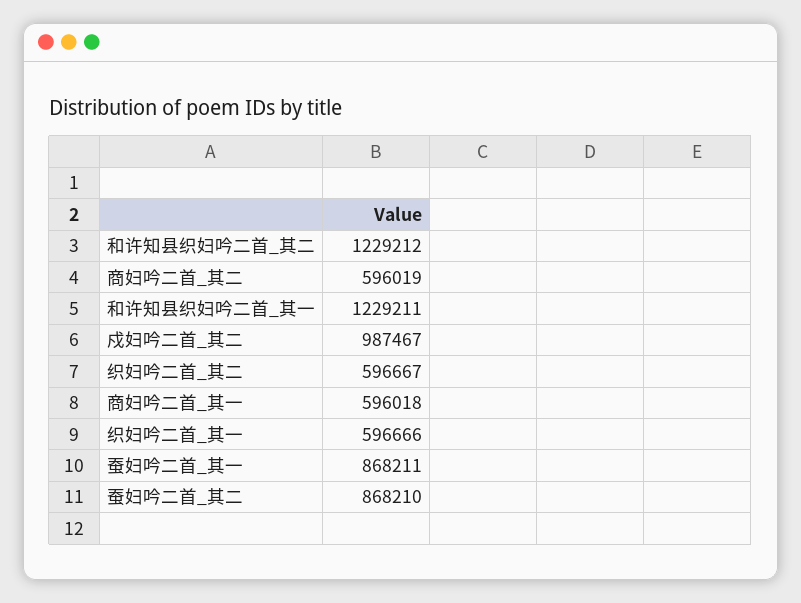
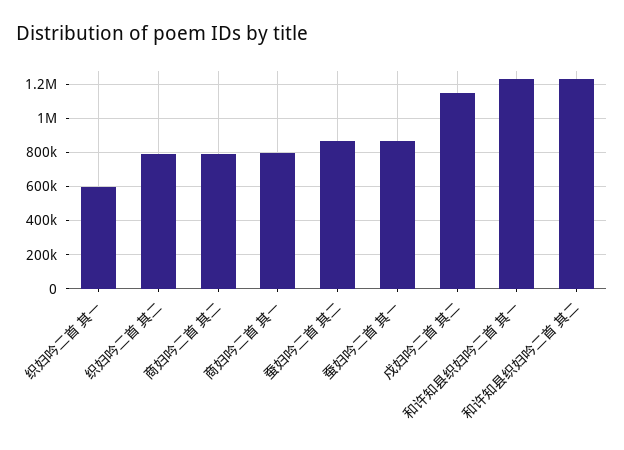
  {
    "和许知县织妇吟二首_其二": 1229212,
-   "商妇吟二首_其二": 596019,
+   "商妇吟二首_其二": 800000,
    "和许知县织妇吟二首_其一": 1229211,
-   "戍妇吟二首_其二": 987467,
+   "戍妇吟二首_其二": 1150000,
-   "织妇吟二首_其二": 596667,
+   "织妇吟二首_其二": 800000,
-   "商妇吟二首_其一": 596018,
+   "商妇吟二首_其一": 800000,
    "织妇吟二首_其一": 596666,
    "蚕妇吟二首_其一": 868211,
    "蚕妇吟二首_其二": 868210
  }

